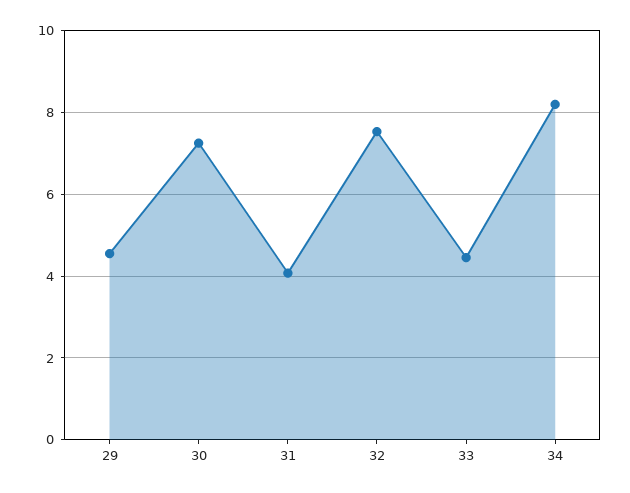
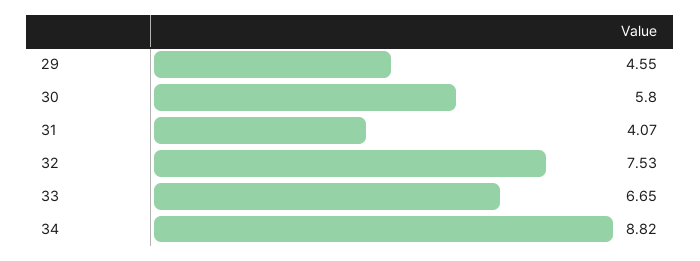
  {
    "29": 4.55,
-   "30": 7.2,
+   "30": 5.8,
    "31": 4.07,
    "32": 7.53,
-   "33": 4.4,
+   "33": 6.65,
-   "34": 8.2
+   "34": 8.82
  }

